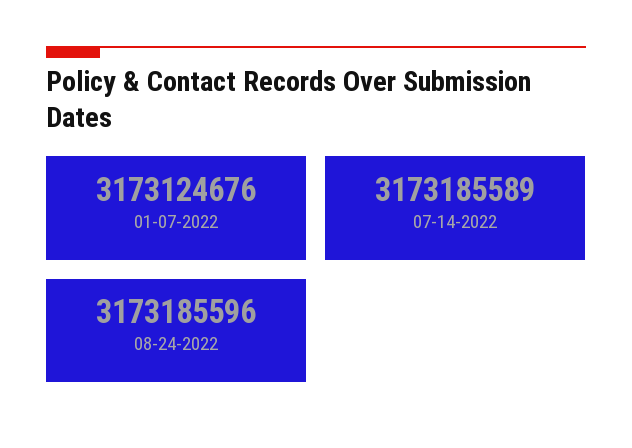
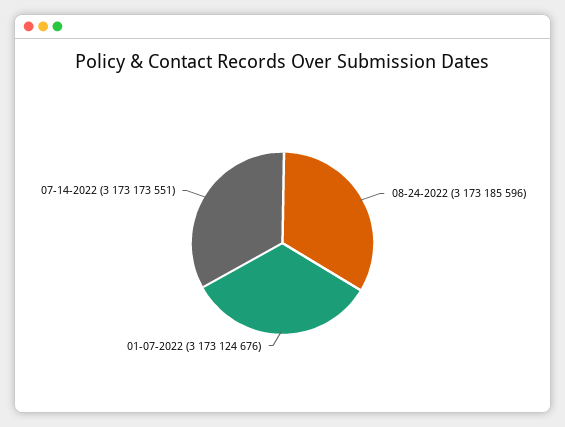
  {
    "01-07-2022": 3173124676,
-   "07-14-2022": 3173185589,
+   "07-14-2022": 3173173551,
    "08-24-2022": 3173185596
  }

